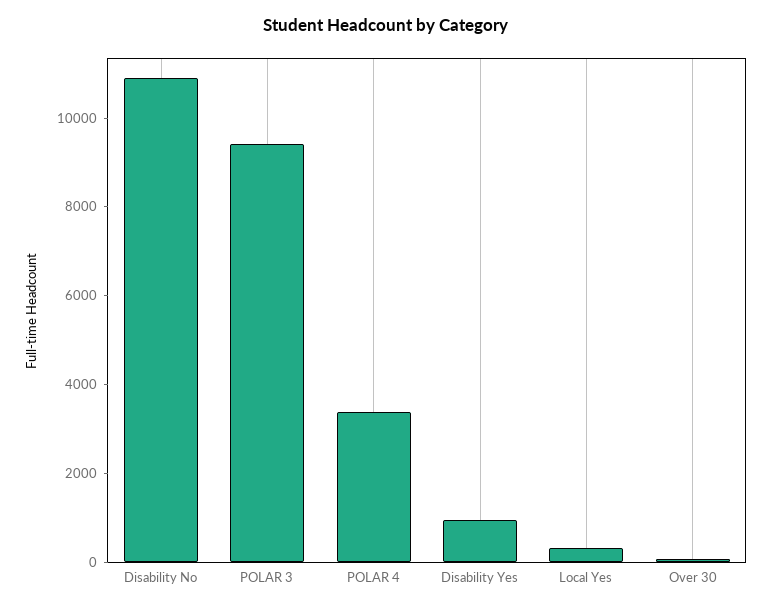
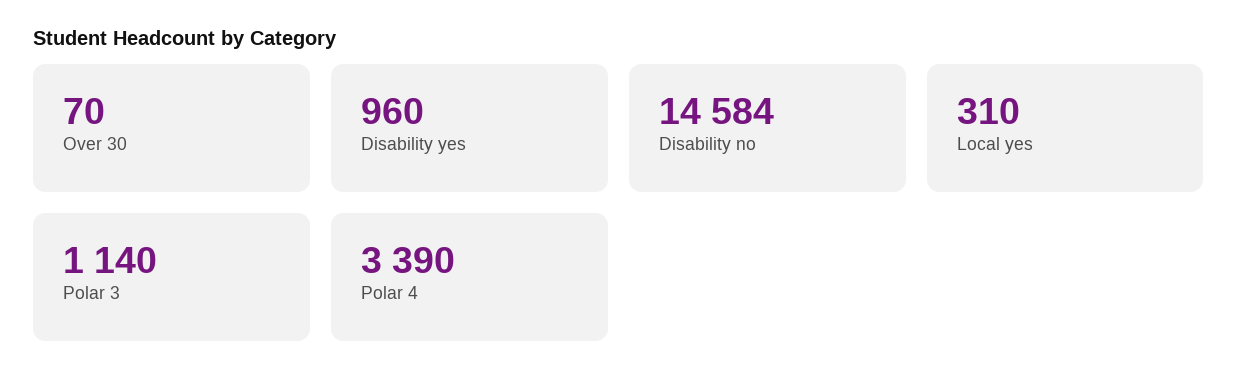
  {
-   "Disability No": 11000,
+   "Disability No": 14584,
-   "POLAR 3": 9500,
+   "POLAR 3": 1140,
    "POLAR 4": 3390,
    "Disability Yes": 960,
    "Local Yes": 310,
    "Over 30": 70
  }

